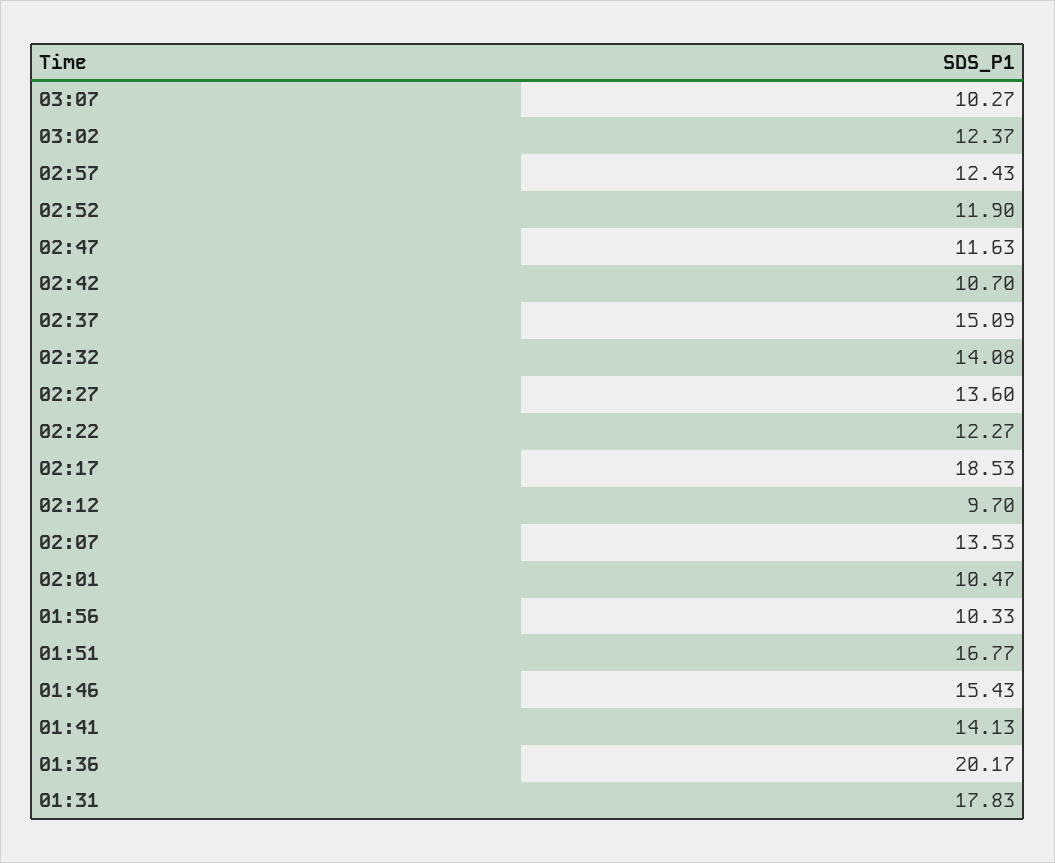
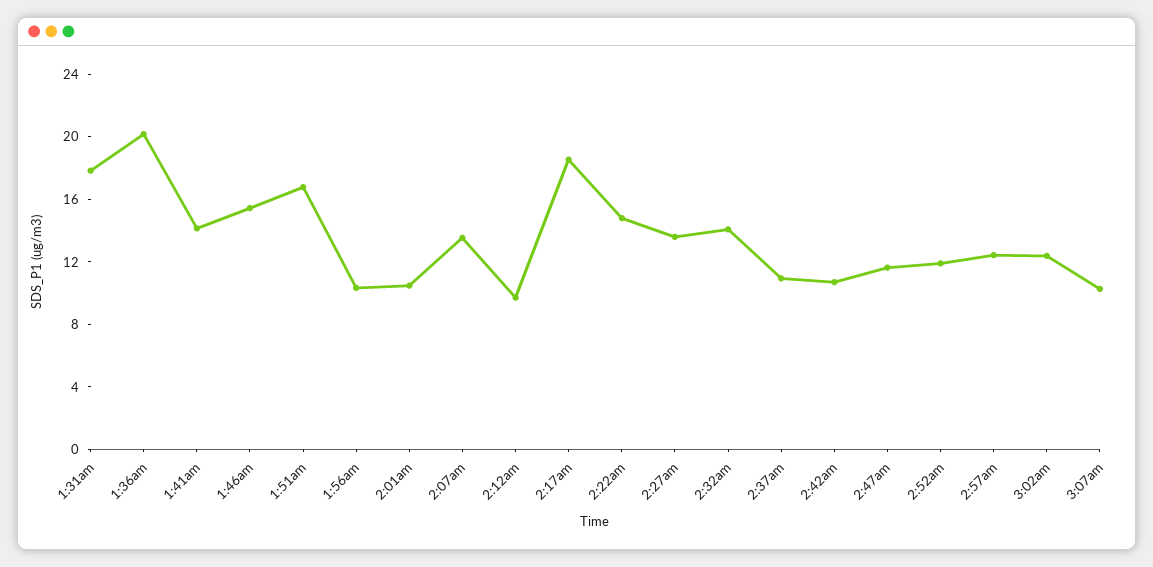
  {
    "03:07": 10.27,
    "03:02": 12.37,
    "02:57": 12.43,
    "02:52": 11.9,
    "02:47": 11.63,
    "02:42": 10.7,
-   "02:37": 15.09,
+   "02:37": 11,
    "02:32": 14.08,
    "02:27": 13.6,
-   "02:22": 12.27,
+   "02:22": 15,
    "02:17": 18.53,
    "02:12": 9.7,
    "02:07": 13.53,
    "02:01": 10.47,
    "01:56": 10.33,
    "01:51": 16.77,
    "01:46": 15.43,
    "01:41": 14.13,
    "01:36": 20.17,
    "01:31": 17.83
  }

